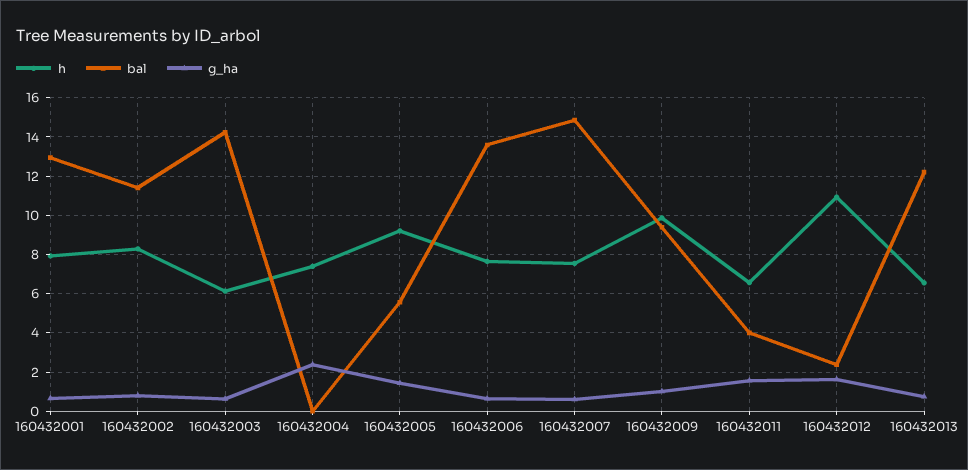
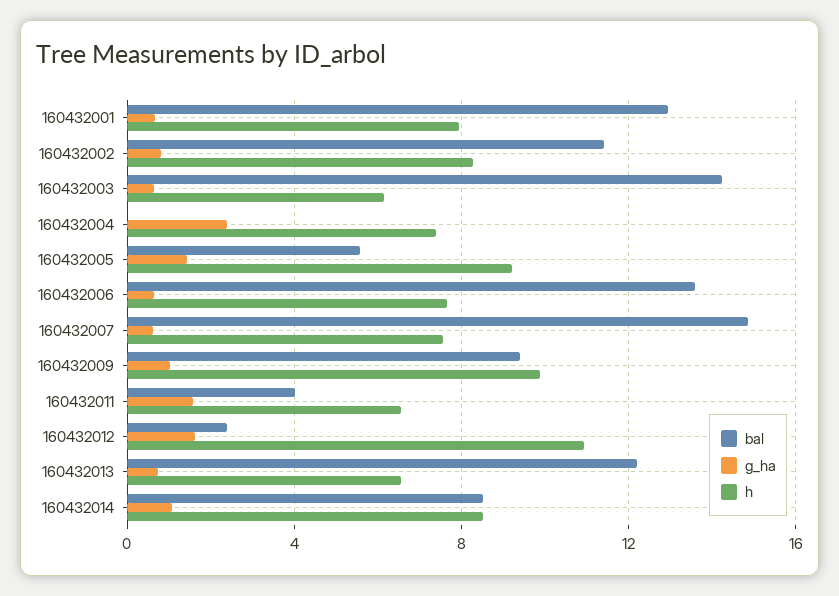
  {
    "h": {
      "160432001": 8,
      "160432002": 8.5,
      "160432003": 6,
      "160432004": 7.5,
      "160432005": 9,
      "160432006": 7.5,
      "160432007": 7.5,
      "160432009": 10,
      "160432011": 6.5,
      "160432012": 11,
-     "160432013": 6.5
+     "160432013": 6.5,
+     "160432014": 8.5
    },
    "bal": {
      "160432001": 13,
      "160432002": 11.5,
      "160432003": 14,
      "160432004": 0,
      "160432005": 5.5,
      "160432006": 13.5,
      "160432007": 15,
      "160432009": 9.5,
      "160432011": 4,
      "160432012": 2.5,
-     "160432013": 12
+     "160432013": 12,
+     "160432014": 8.5
    },
    "g_ha": {
      "160432001": 0.5,
      "160432002": 1,
      "160432003": 0.5,
      "160432004": 2.5,
      "160432005": 1.5,
      "160432006": 0.5,
      "160432007": 0.5,
      "160432009": 1,
      "160432011": 1.5,
      "160432012": 1.5,
-     "160432013": 0.5
+     "160432013": 0.5,
+     "160432014": 1
    }
  }

